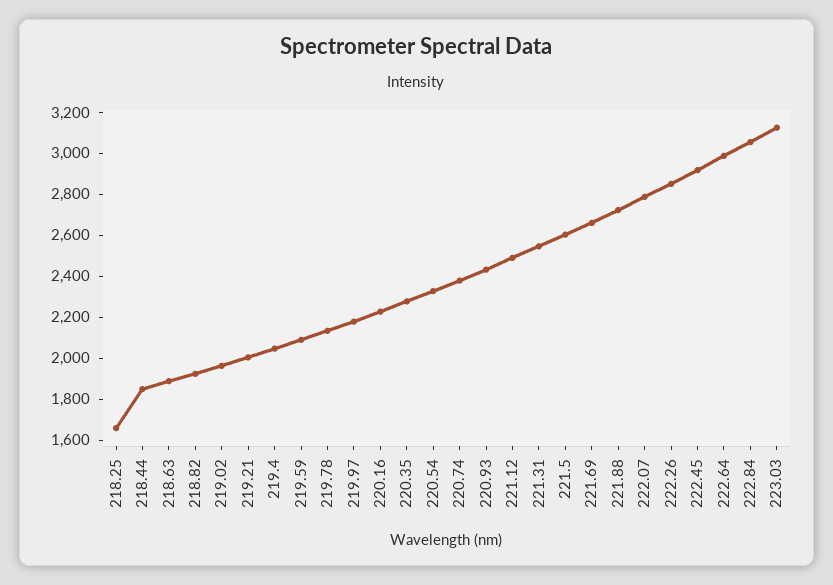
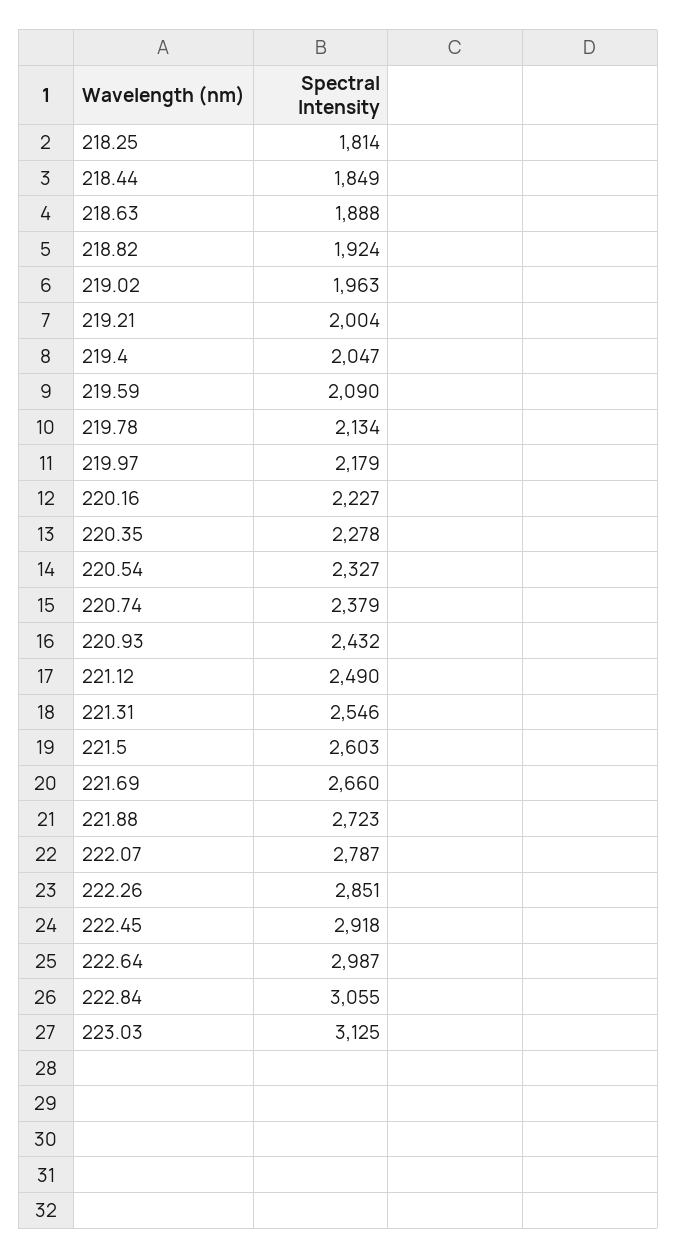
  {
-   "218.25": 1650,
+   "218.25": 1814,
    "218.44": 1849,
    "218.63": 1888,
    "218.82": 1924,
    "219.02": 1963,
    "219.21": 2004,
    "219.4": 2047,
    "219.59": 2090,
    "219.78": 2134,
    "219.97": 2179,
    "220.16": 2227,
    "220.35": 2278,
    "220.54": 2327,
    "220.74": 2379,
    "220.93": 2432,
    "221.12": 2490,
    "221.31": 2546,
    "221.5": 2603,
    "221.69": 2660,
    "221.88": 2723,
    "222.07": 2787,
    "222.26": 2851,
    "222.45": 2918,
    "222.64": 2987,
    "222.84": 3055,
    "223.03": 3125
  }

